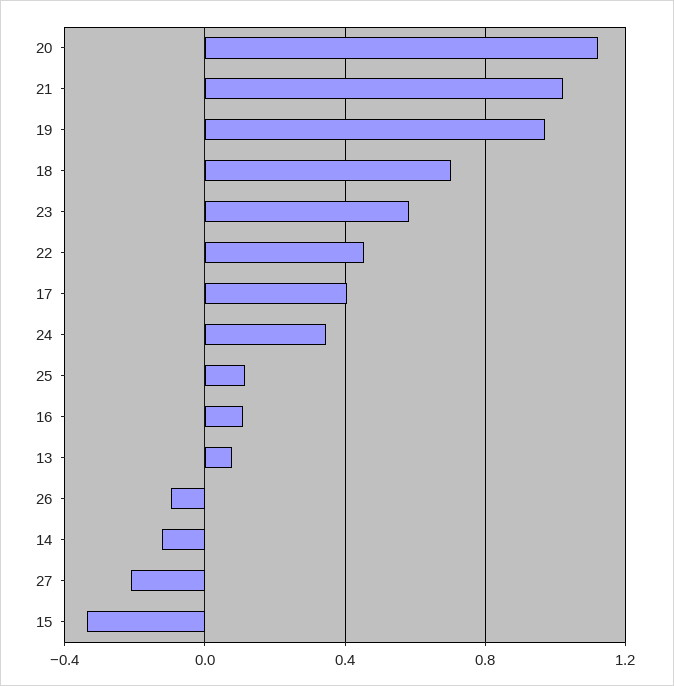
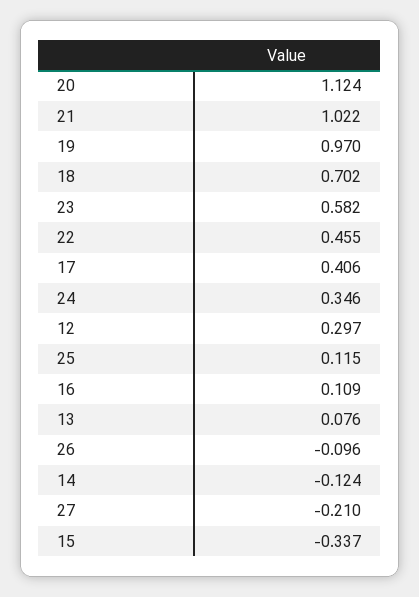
  {
    "20": 1.124,
    "21": 1.022,
    "19": 0.97,
    "18": 0.702,
    "23": 0.582,
    "22": 0.455,
    "17": 0.406,
    "24": 0.346,
    "25": 0.115,
    "16": 0.109,
    "13": 0.076,
    "26": -0.096,
    "14": -0.124,
    "27": -0.21,
-   "15": -0.337
+   "15": -0.337,
+   "12": 0.297
  }

